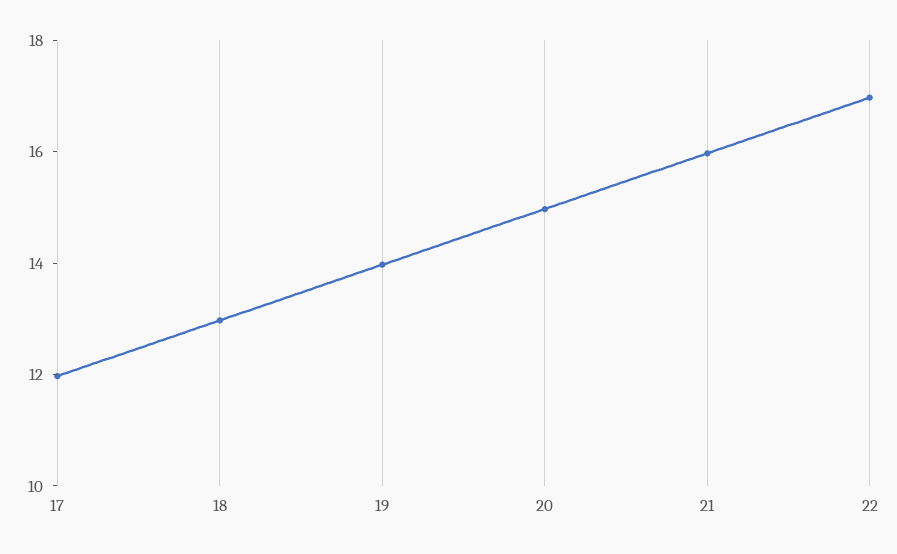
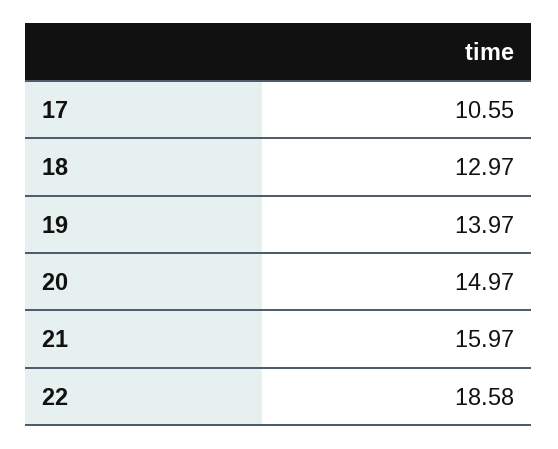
  {
-   "17": 12,
+   "17": 10.55,
    "18": 12.97,
    "19": 13.97,
    "20": 14.97,
    "21": 15.97,
-   "22": 17
+   "22": 18.58
  }

